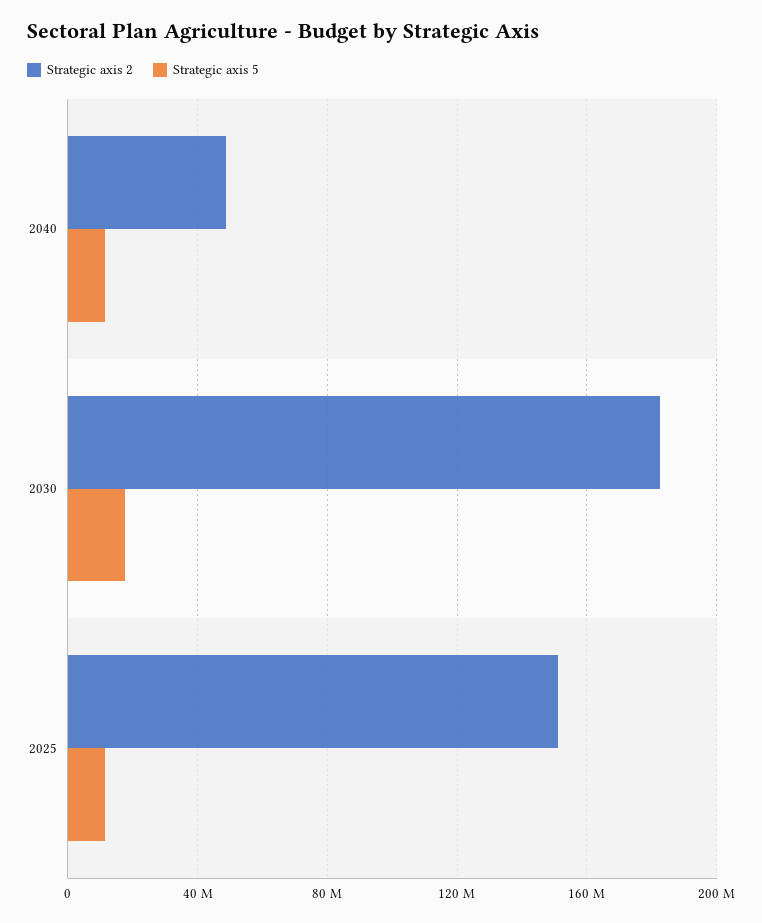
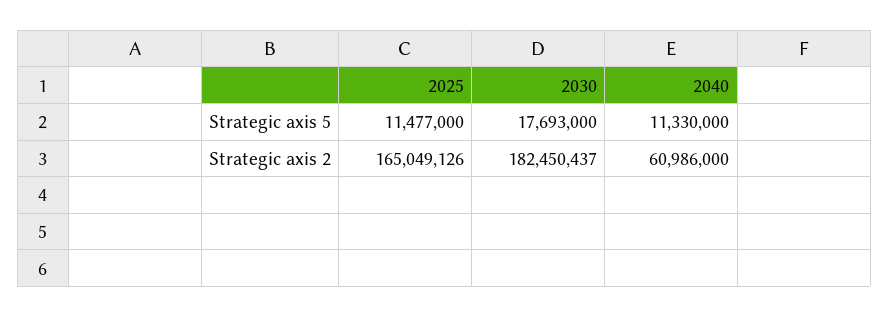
  {
    "Strategic axis 2": {
-     "2040": 50000000,
+     "2040": 60986000,
      "2030": 182450437,
-     "2025": 150000000
+     "2025": 165049126
    },
    "Strategic axis 5": {
      "2040": 11330000,
      "2030": 17693000,
      "2025": 11477000
    }
  }

